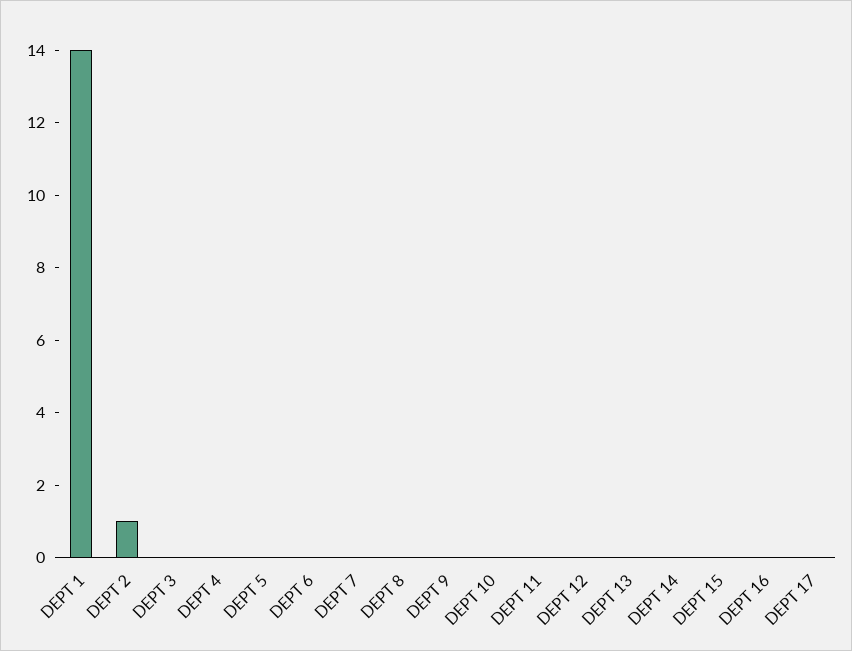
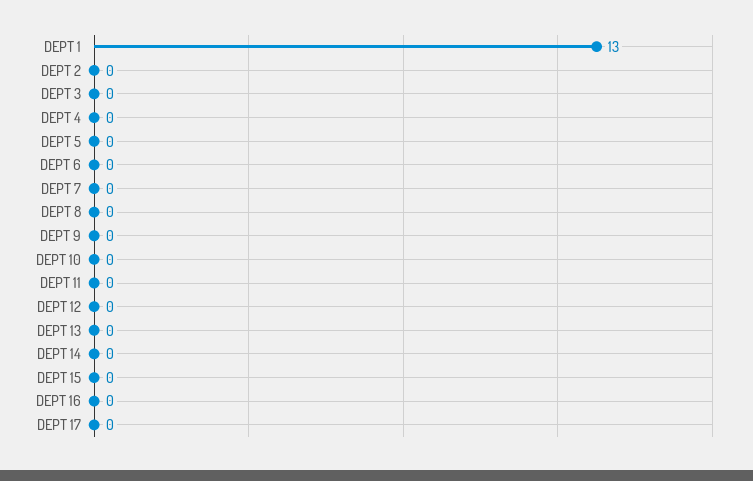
  {
-   "DEPT 1": 14,
+   "DEPT 1": 13,
-   "DEPT 2": 1,
+   "DEPT 2": 0,
    "DEPT 3": 0,
    "DEPT 4": 0,
    "DEPT 5": 0,
    "DEPT 6": 0,
    "DEPT 7": 0,
    "DEPT 8": 0,
    "DEPT 9": 0,
    "DEPT 10": 0,
    "DEPT 11": 0,
    "DEPT 12": 0,
    "DEPT 13": 0,
    "DEPT 14": 0,
    "DEPT 15": 0,
    "DEPT 16": 0,
    "DEPT 17": 0
  }

